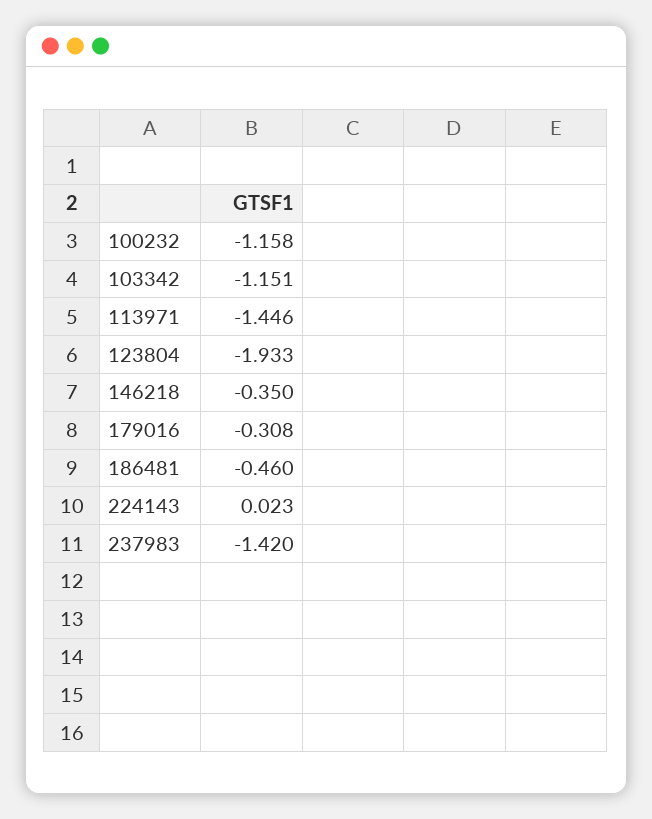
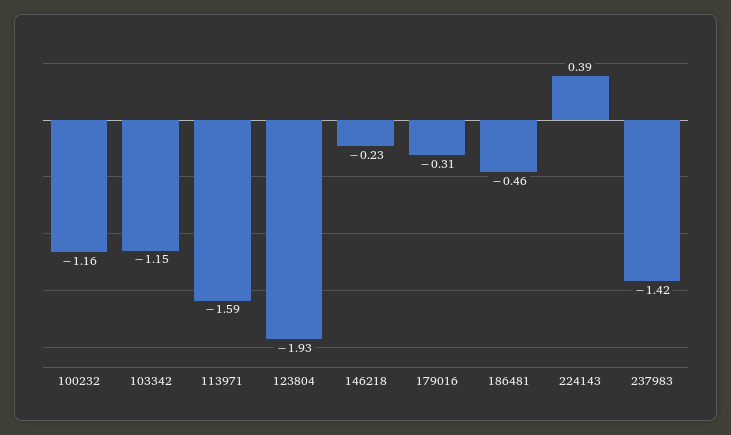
  {
    "100232": -1.158,
    "103342": -1.151,
-   "113971": -1.446,
+   "113971": -1.59,
    "123804": -1.933,
-   "146218": -0.35,
+   "146218": -0.23,
    "179016": -0.308,
    "186481": -0.46,
-   "224143": 0.023,
+   "224143": 0.39,
    "237983": -1.42
  }

